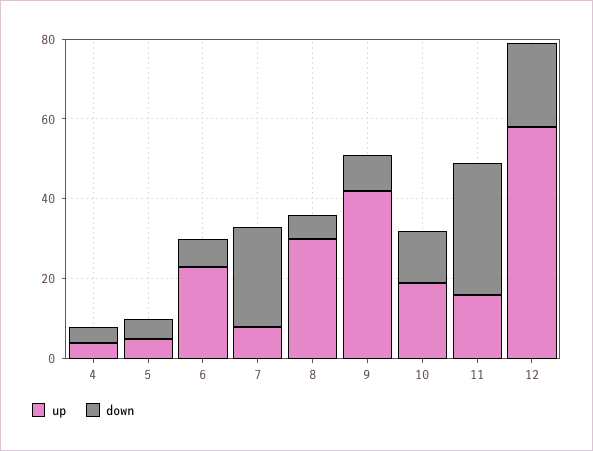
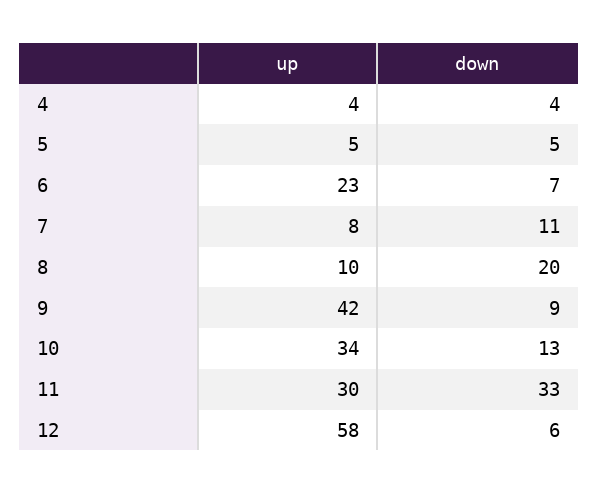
  {
    "up": {
      "4": 4,
      "5": 5,
      "6": 23,
      "7": 8,
-     "8": 30,
+     "8": 10,
      "9": 42,
-     "10": 20,
+     "10": 34,
-     "11": 15,
+     "11": 30,
      "12": 58
    },
    "down": {
      "4": 4,
      "5": 5,
      "6": 7,
-     "7": 25,
+     "7": 11,
-     "8": 5,
+     "8": 20,
      "9": 9,
      "10": 13,
      "11": 33,
-     "12": 20
+     "12": 6
    }
  }

